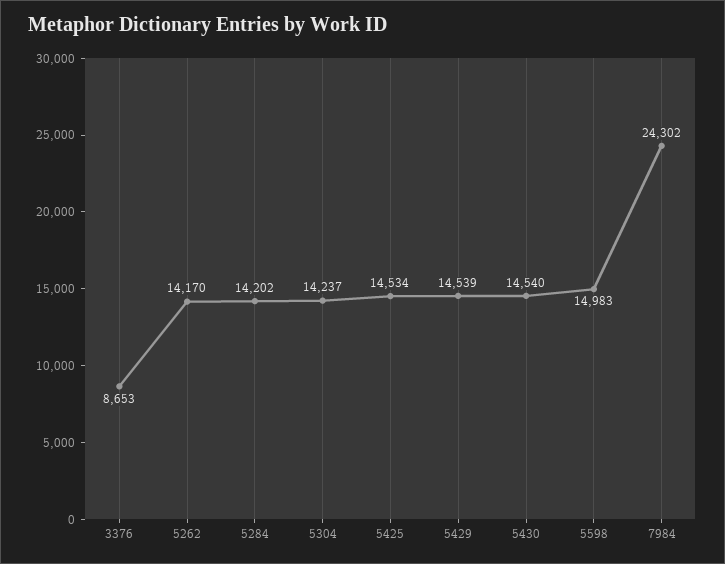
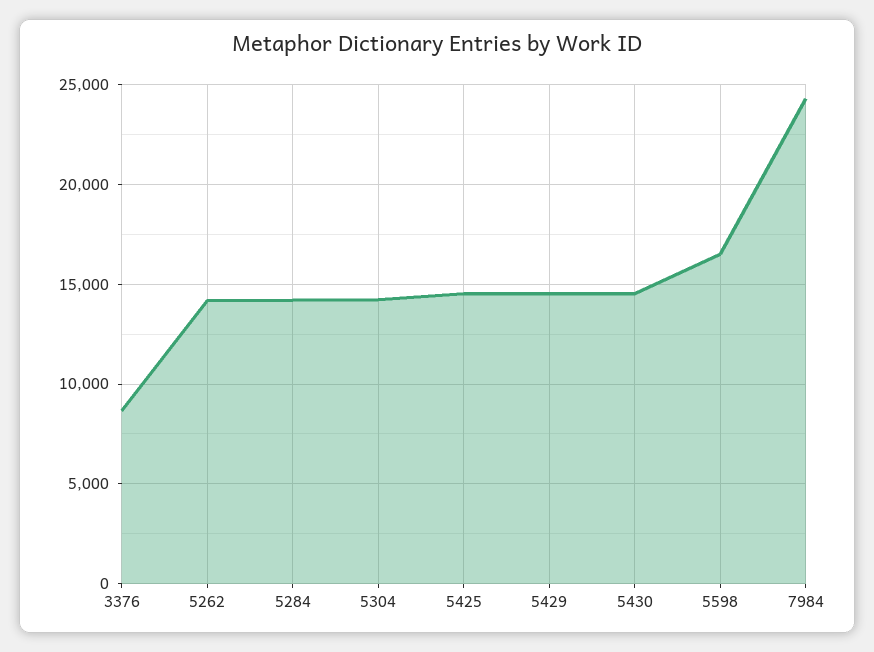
  {
    "3376": 8653,
    "5262": 14170,
    "5284": 14202,
    "5304": 14237,
    "5425": 14534,
    "5429": 14539,
    "5430": 14540,
-   "5598": 14983,
+   "5598": 16500,
    "7984": 24302
  }

